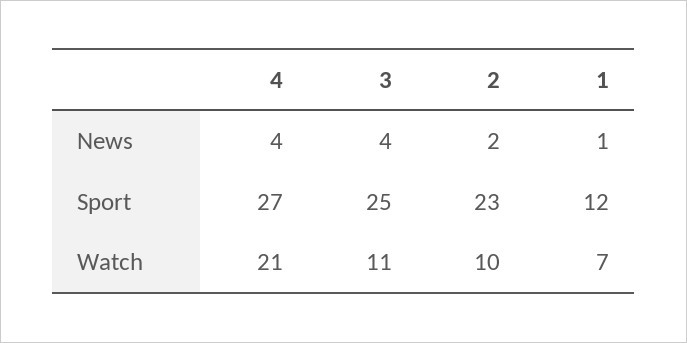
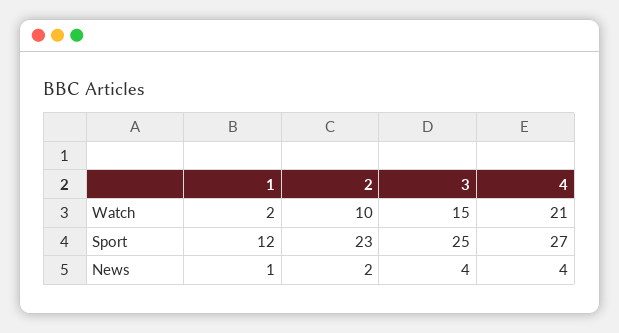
  {
    "4": {
      "News": 4,
      "Sport": 27,
      "Watch": 21
    },
    "3": {
      "News": 4,
      "Sport": 25,
-     "Watch": 11
+     "Watch": 15
    },
    "2": {
      "News": 2,
      "Sport": 23,
      "Watch": 10
    },
    "1": {
      "News": 1,
      "Sport": 12,
-     "Watch": 7
+     "Watch": 2
    }
  }

